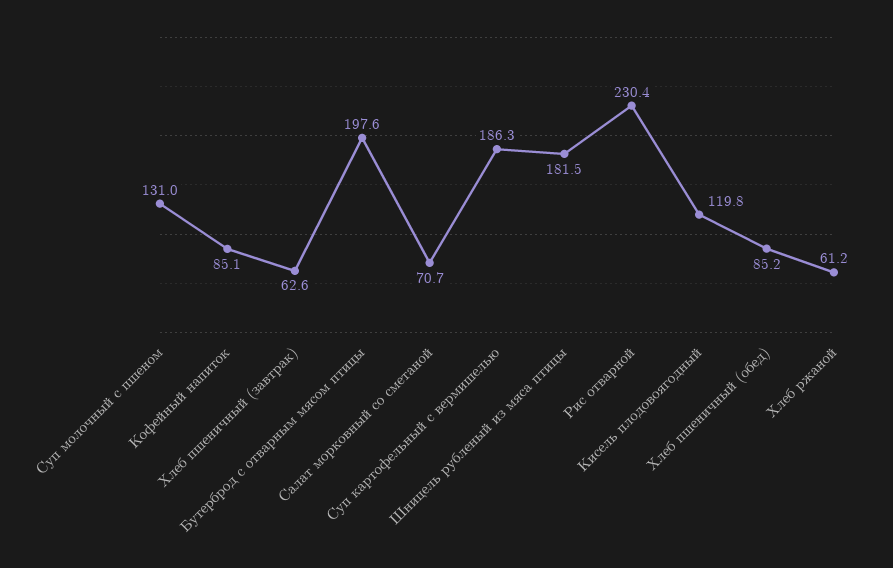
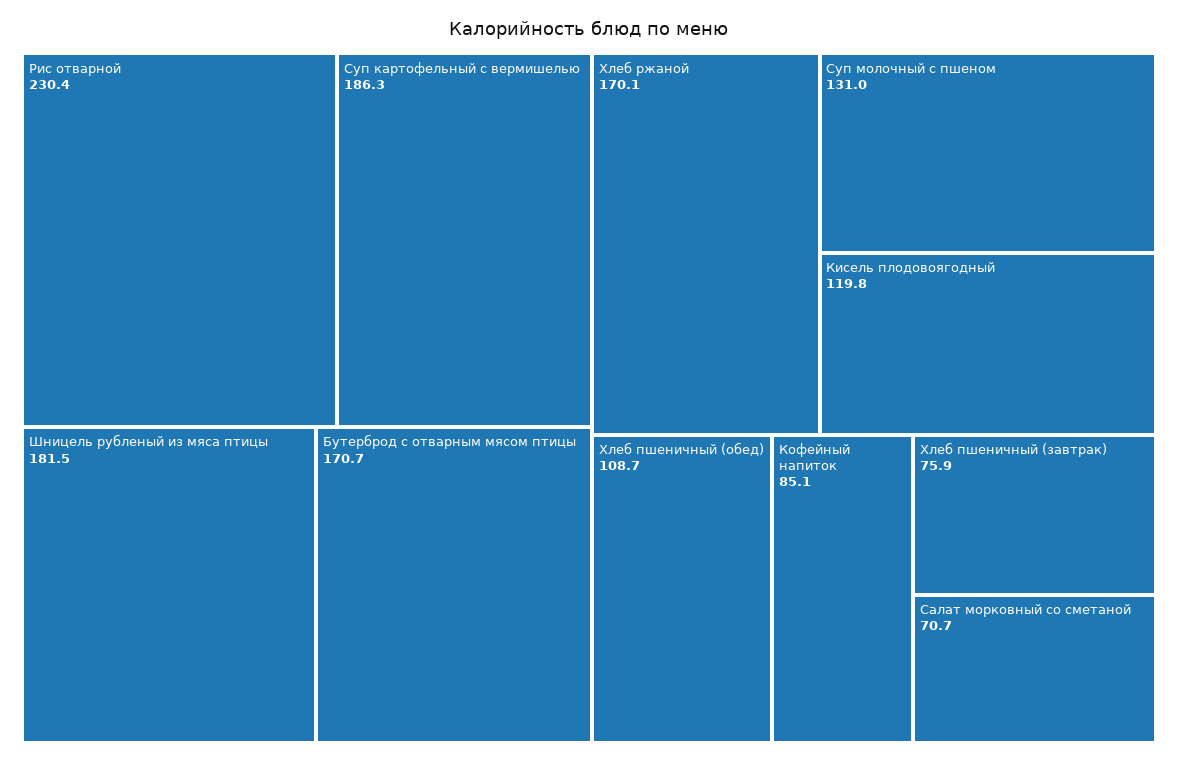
  {
    "Суп молочный с пшеном": 131,
    "Кофейный напиток": 85.1,
-   "Хлеб пшеничный (завтрак)": 62.6,
+   "Хлеб пшеничный (завтрак)": 75.9,
-   "Бутерброд с отварным мясом птицы": 197.6,
+   "Бутерброд с отварным мясом птицы": 170.7,
    "Салат морковный со сметаной": 70.7,
    "Суп картофельный с вермишелью": 186.3,
    "Шницель рубленый из мяса птицы": 181.5,
    "Рис отварной": 230.4,
    "Кисель плодовоягодный": 119.8,
-   "Хлеб пшеничный (обед)": 85.2,
+   "Хлеб пшеничный (обед)": 108.7,
-   "Хлеб ржаной": 61.2
+   "Хлеб ржаной": 170.1
  }

